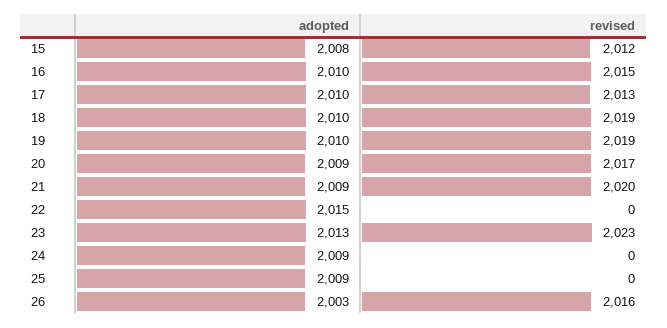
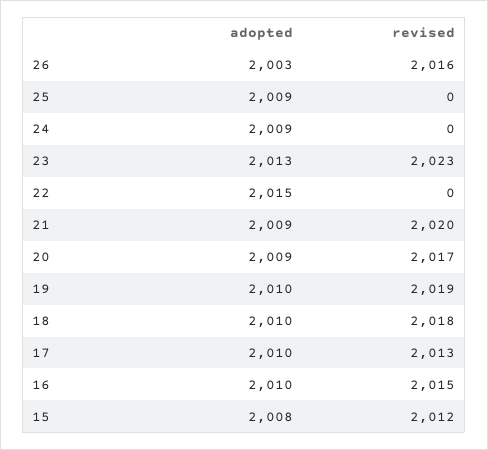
  {
    "adopted": {
      "15": 2008,
      "16": 2010,
      "17": 2010,
      "18": 2010,
      "19": 2010,
      "20": 2009,
      "21": 2009,
      "22": 2015,
      "23": 2013,
      "24": 2009,
      "25": 2009,
      "26": 2003
    },
    "revised": {
      "15": 2012,
      "16": 2015,
      "17": 2013,
-     "18": 2019,
+     "18": 2018,
      "19": 2019,
      "20": 2017,
      "21": 2020,
      "22": 0,
      "23": 2023,
      "24": 0,
      "25": 0,
      "26": 2016
    }
  }

